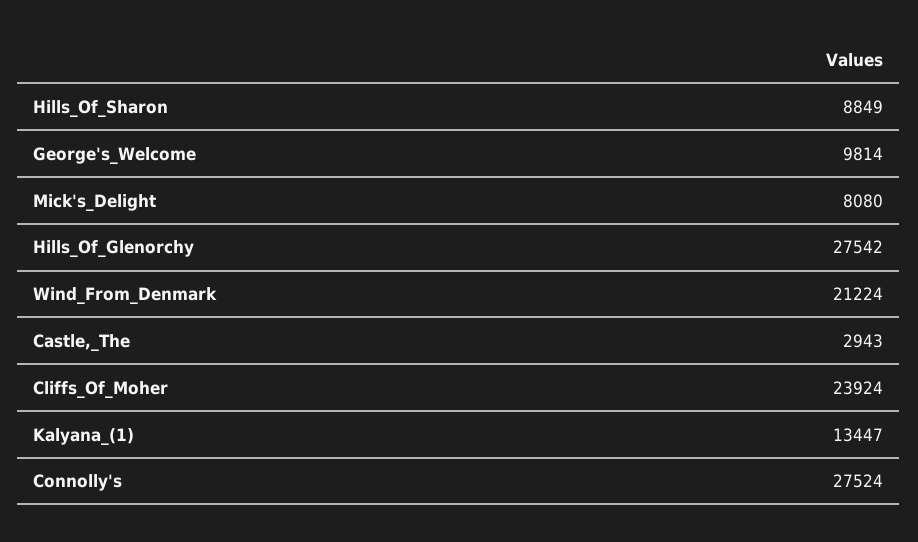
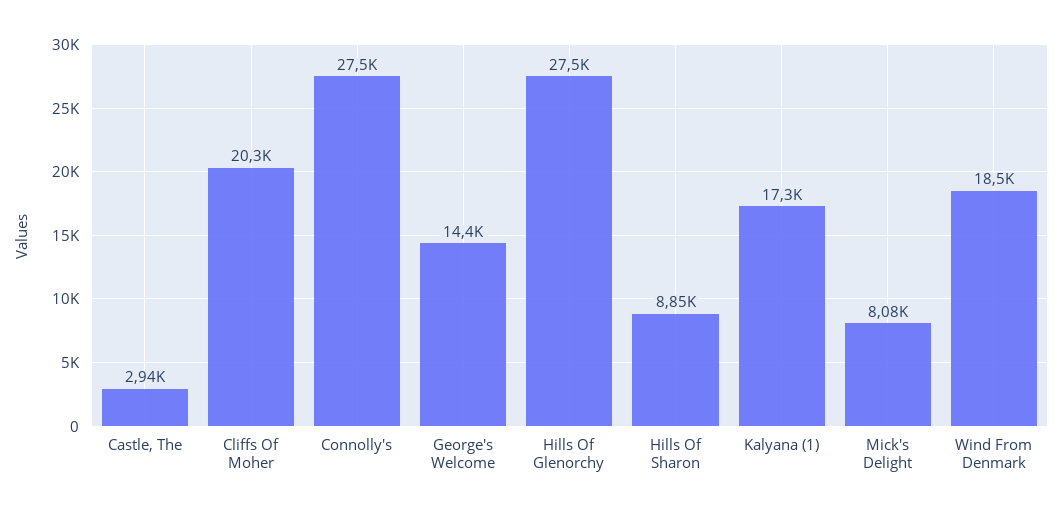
  {
    "Hills_Of_Sharon": 8849,
-   "George's_Welcome": 9814,
+   "George's_Welcome": 14400,
    "Mick's_Delight": 8080,
    "Hills_Of_Glenorchy": 27542,
-   "Wind_From_Denmark": 21224,
+   "Wind_From_Denmark": 18500,
    "Castle,_The": 2943,
-   "Cliffs_Of_Moher": 23924,
+   "Cliffs_Of_Moher": 20300,
-   "Kalyana_(1)": 13447,
+   "Kalyana_(1)": 17300,
    "Connolly's": 27524
  }

